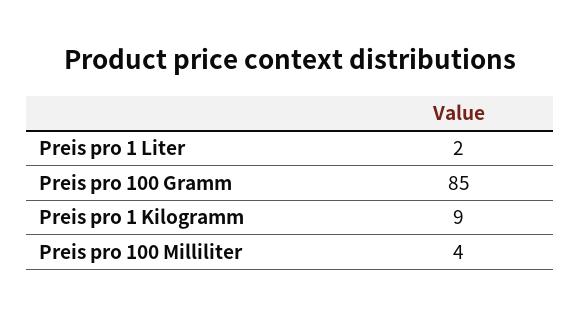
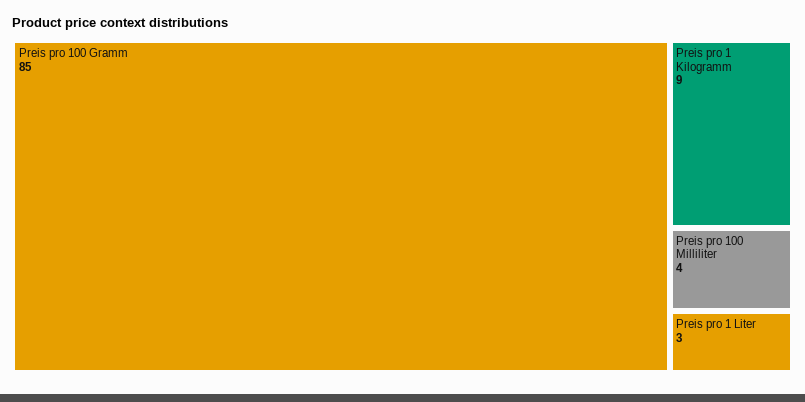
  {
-   "Preis pro 1 Liter": 2,
+   "Preis pro 1 Liter": 3,
    "Preis pro 100 Gramm": 85,
    "Preis pro 1 Kilogramm": 9,
    "Preis pro 100 Milliliter": 4
  }

